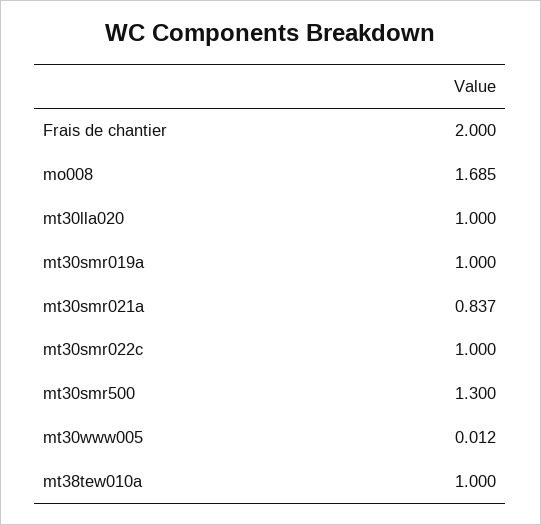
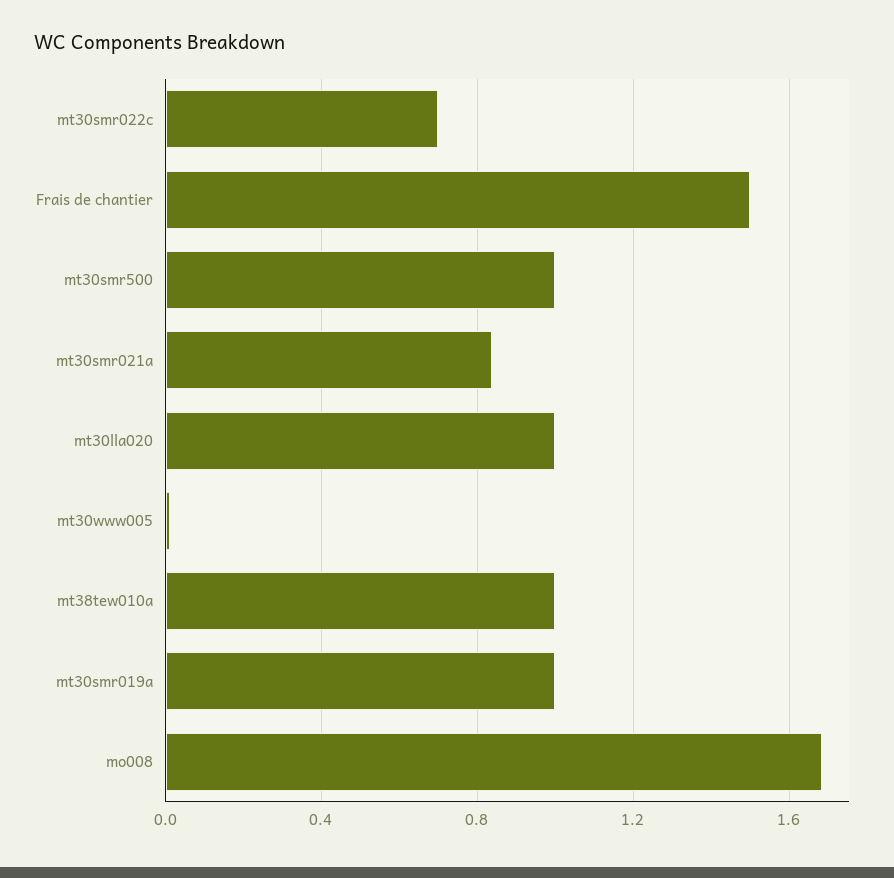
  {
-   "Frais de chantier": 2,
+   "Frais de chantier": 1.5,
    "mo008": 1.685,
    "mt30lla020": 1,
    "mt30smr019a": 1,
    "mt30smr021a": 0.837,
-   "mt30smr022c": 1,
+   "mt30smr022c": 0.7,
-   "mt30smr500": 1.3,
+   "mt30smr500": 1,
    "mt30www005": 0.012,
    "mt38tew010a": 1
  }

